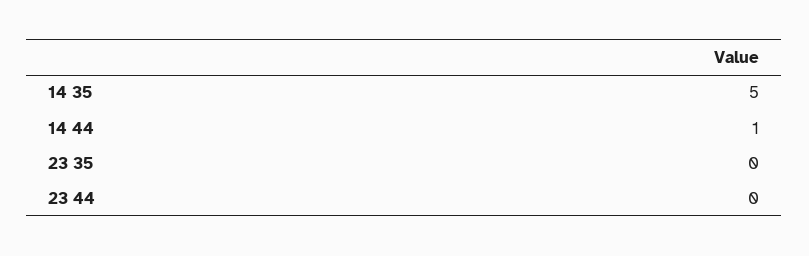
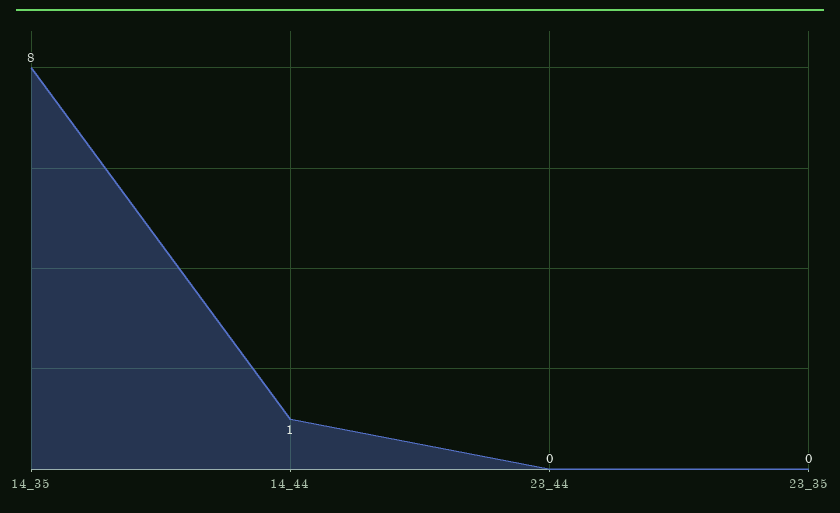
  {
-   "14 35": 5,
+   "14 35": 8,
    "14 44": 1,
    "23 35": 0,
    "23 44": 0
  }

